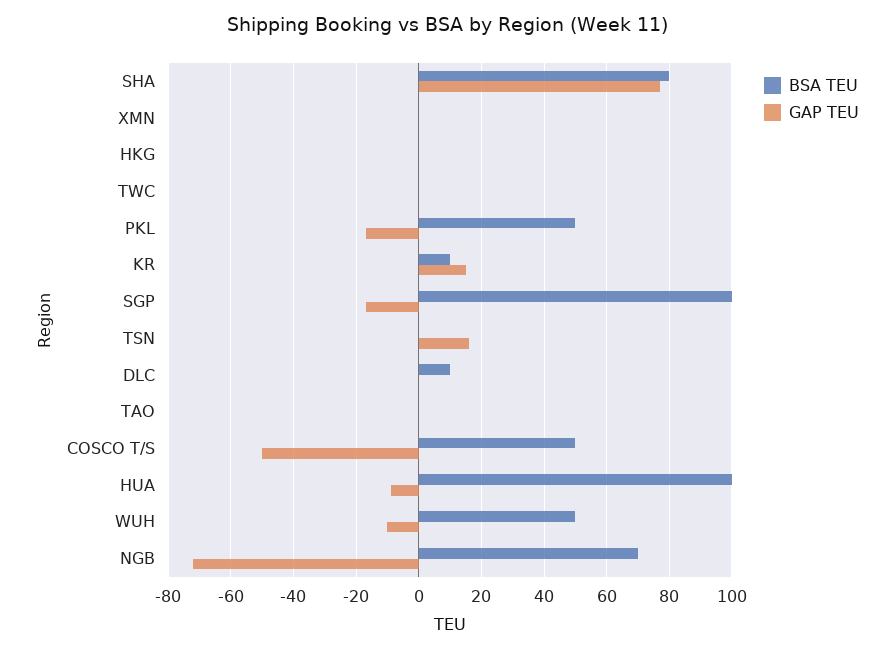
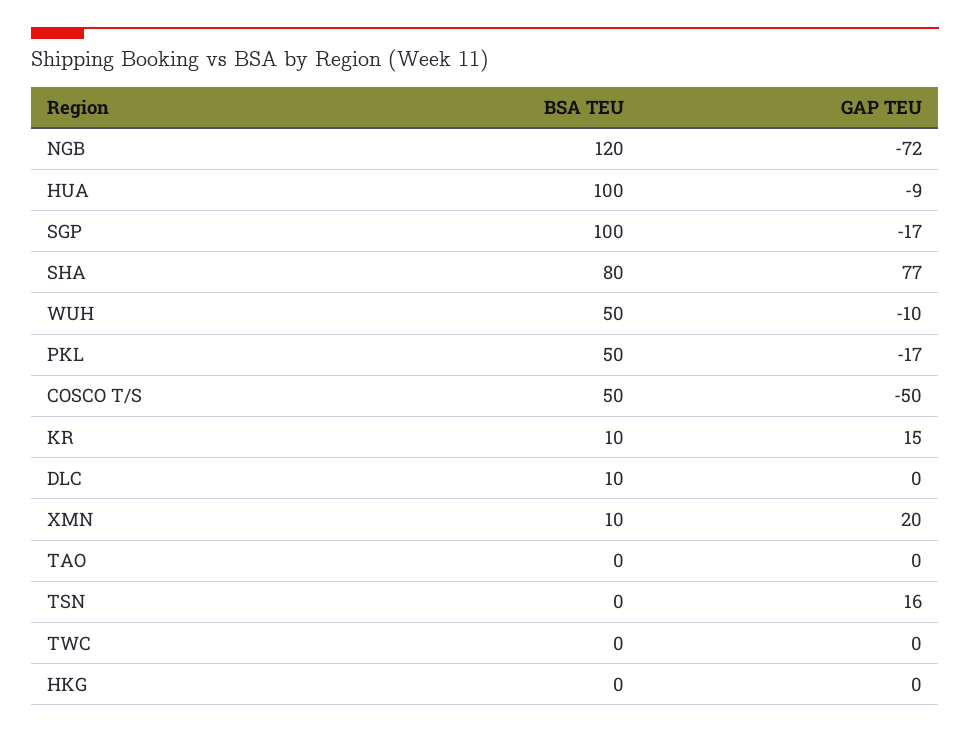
  {
    "BSA TEU": {
      "SHA": 80,
-     "XMN": 0,
+     "XMN": 10,
      "HKG": 0,
      "TWC": 0,
      "PKL": 50,
      "KR": 10,
      "SGP": 100,
      "TSN": 0,
      "DLC": 10,
      "TAO": 0,
      "COSCO T/S": 50,
      "HUA": 100,
      "WUH": 50,
-     "NGB": 70
+     "NGB": 120
    },
    "GAP TEU": {
      "SHA": 77,
-     "XMN": 0,
+     "XMN": 20,
      "HKG": 0,
      "TWC": 0,
      "PKL": -17,
      "KR": 15,
      "SGP": -17,
      "TSN": 16,
      "DLC": 0,
      "TAO": 0,
      "COSCO T/S": -50,
      "HUA": -9,
      "WUH": -10,
      "NGB": -72
    }
  }

